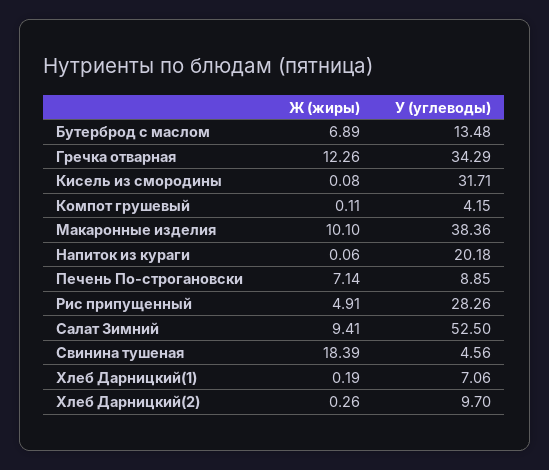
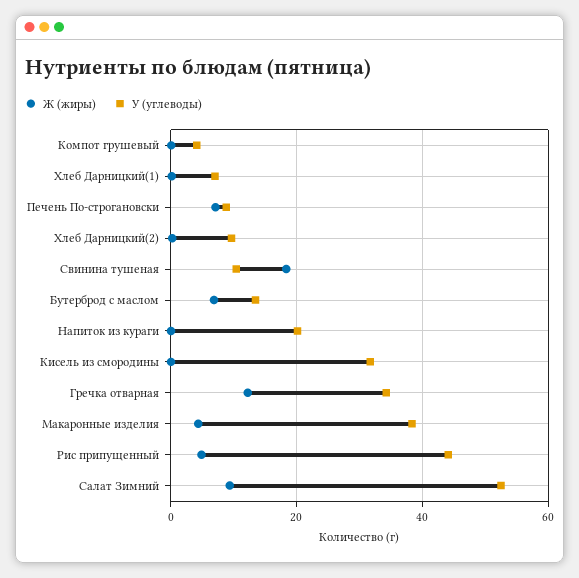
  {
    "Ж (жиры)": {
      "Бутерброд с маслом": 6.89,
      "Гречка отварная": 12.26,
      "Кисель из смородины": 0.08,
      "Компот грушевый": 0.11,
-     "Макаронные изделия": 10.1,
+     "Макаронные изделия": 4,
      "Напиток из кураги": 0.06,
      "Печень По-строгановски": 7.14,
      "Рис припущенный": 4.91,
      "Салат Зимний": 9.41,
      "Свинина тушеная": 18.39,
      "Хлеб Дарницкий(1)": 0.19,
      "Хлеб Дарницкий(2)": 0.26
    },
    "У (углеводы)": {
      "Бутерброд с маслом": 13.48,
      "Гречка отварная": 34.29,
      "Кисель из смородины": 31.71,
      "Компот грушевый": 4.15,
      "Макаронные изделия": 38.36,
      "Напиток из кураги": 20.18,
      "Печень По-строгановски": 8.85,
-     "Рис припущенный": 28.26,
+     "Рис припущенный": 44,
      "Салат Зимний": 52.5,
-     "Свинина тушеная": 4.56,
+     "Свинина тушеная": 10,
      "Хлеб Дарницкий(1)": 7.06,
      "Хлеб Дарницкий(2)": 9.7
    }
  }

